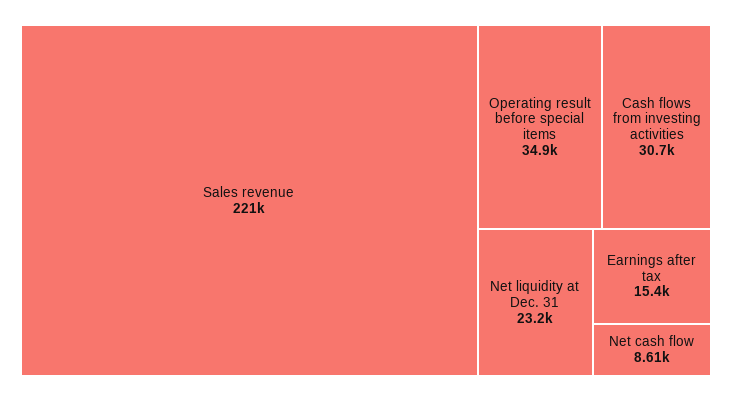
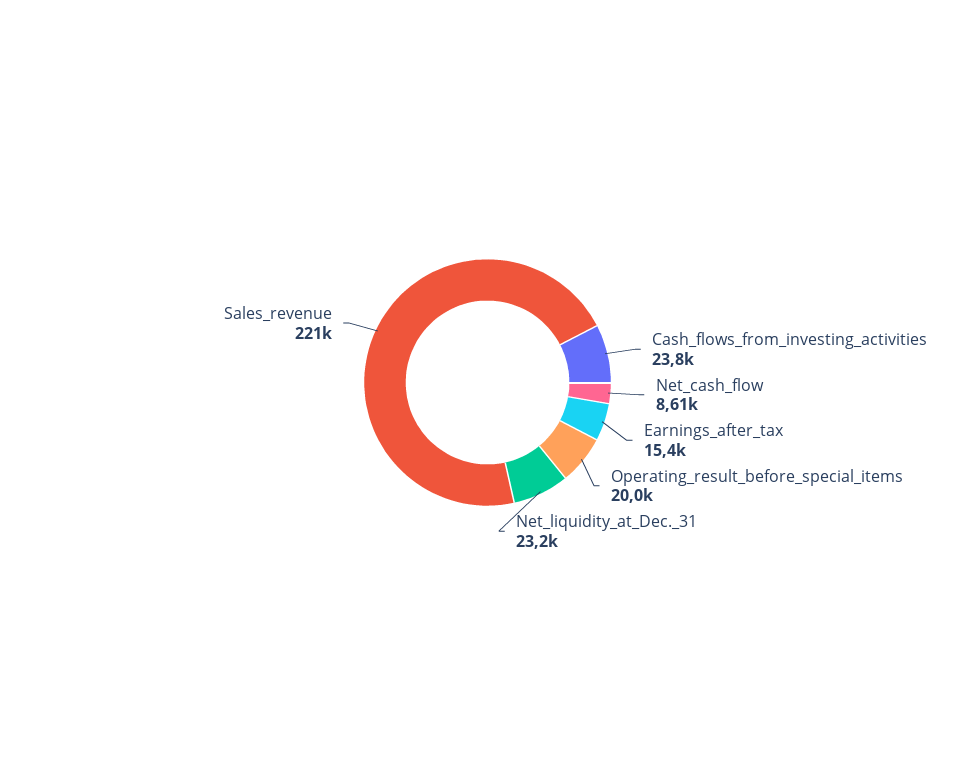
  {
    "Sales revenue": 221000,
-   "Operating result before special items": 34900,
+   "Operating result before special items": 20000,
-   "Cash flows from investing activities": 30700,
+   "Cash flows from investing activities": 23800,
    "Net liquidity at Dec. 31": 23200,
    "Earnings after tax": 15400,
    "Net cash flow": 8610
  }

